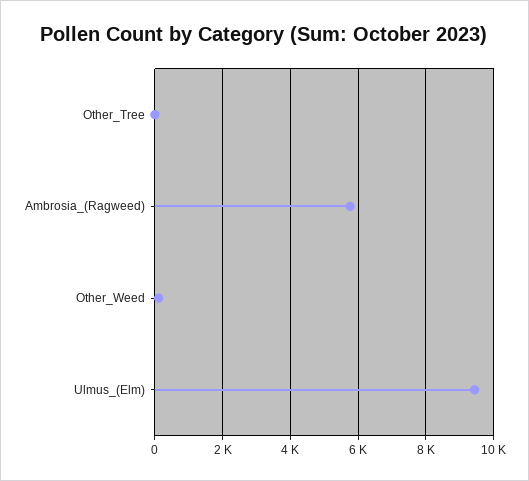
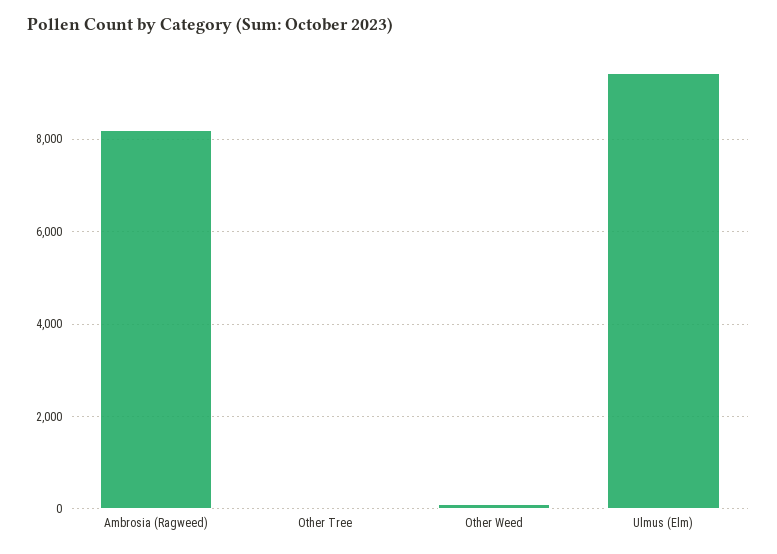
  {
    "Other_Tree": 0,
-   "Ambrosia_(Ragweed)": 5800,
+   "Ambrosia_(Ragweed)": 8200,
    "Other_Weed": 200,
    "Ulmus_(Elm)": 9400
  }

